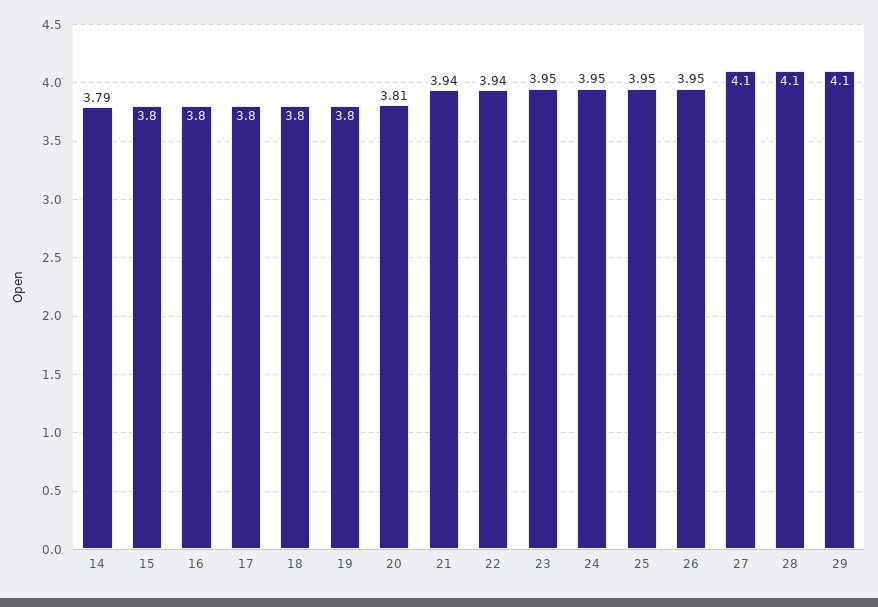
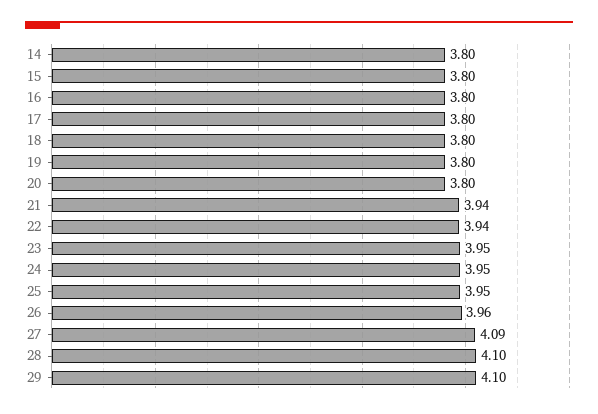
  {
-   "14": 3.79,
+   "14": 3.8,
    "15": 3.8,
    "16": 3.8,
    "17": 3.8,
    "18": 3.8,
    "19": 3.8,
-   "20": 3.81,
+   "20": 3.8,
    "21": 3.94,
    "22": 3.94,
    "23": 3.95,
    "24": 3.95,
    "25": 3.95,
-   "26": 3.95,
+   "26": 3.96,
-   "27": 4.1,
+   "27": 4.09,
    "28": 4.1,
    "29": 4.1
  }

